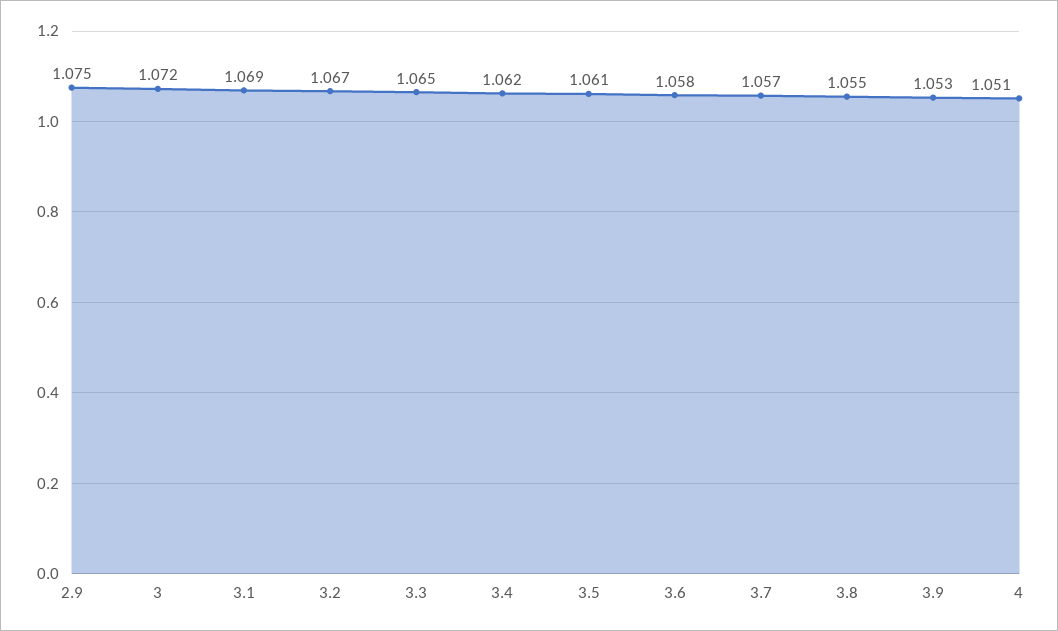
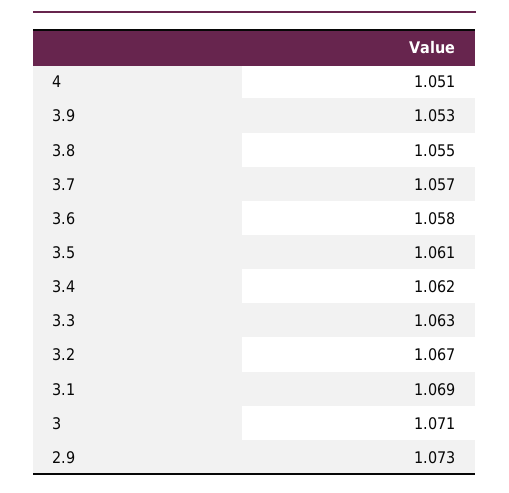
  {
-   "2.9": 1.075,
+   "2.9": 1.073,
-   "3": 1.072,
+   "3": 1.071,
    "3.1": 1.069,
    "3.2": 1.067,
-   "3.3": 1.065,
+   "3.3": 1.063,
    "3.4": 1.062,
    "3.5": 1.061,
    "3.6": 1.058,
    "3.7": 1.057,
    "3.8": 1.055,
    "3.9": 1.053,
    "4": 1.051
  }

